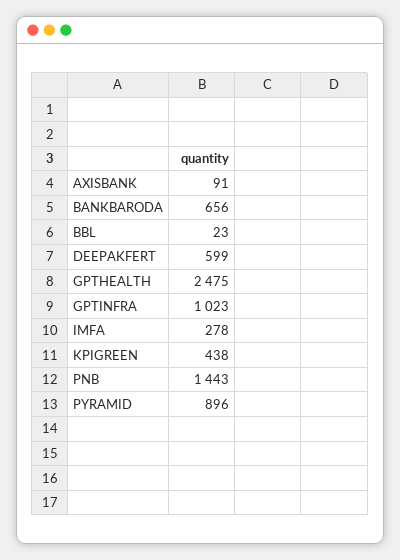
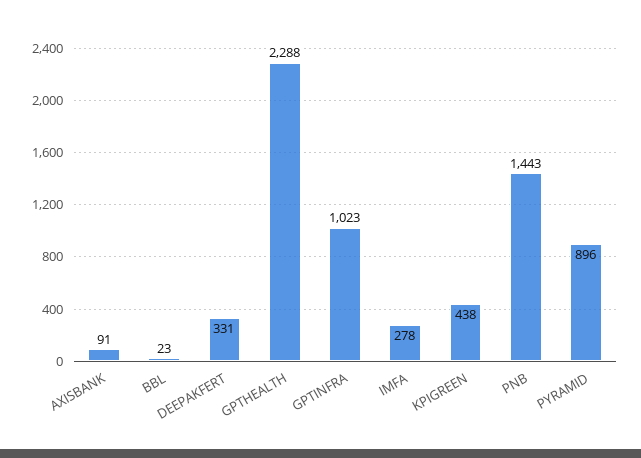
  {
    "AXISBANK": 91,
-   "BANKBARODA": 656,
    "BBL": 23,
-   "DEEPAKFERT": 599,
+   "DEEPAKFERT": 331,
-   "GPTHEALTH": 2475,
+   "GPTHEALTH": 2288,
    "GPTINFRA": 1023,
    "IMFA": 278,
    "KPIGREEN": 438,
    "PNB": 1443,
    "PYRAMID": 896
  }

